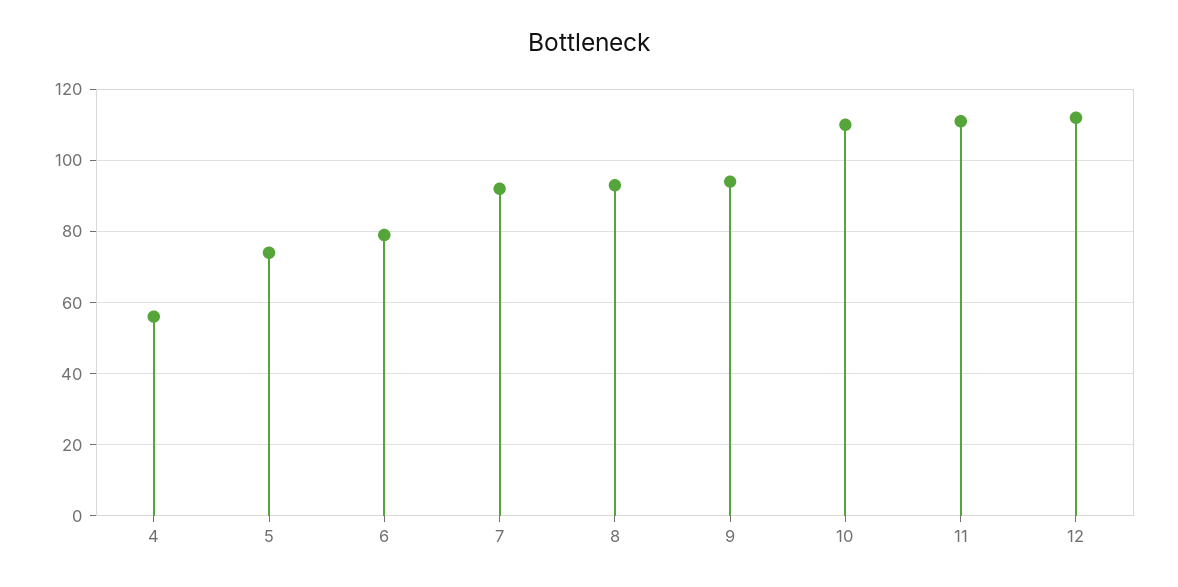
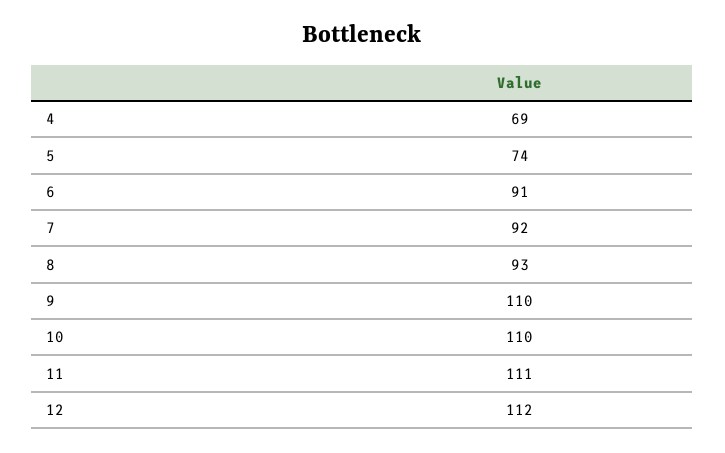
  {
-   "4": 55,
+   "4": 69,
    "5": 74,
-   "6": 80,
+   "6": 91,
    "7": 92,
    "8": 93,
-   "9": 95,
+   "9": 110,
    "10": 110,
    "11": 111,
    "12": 112
  }

